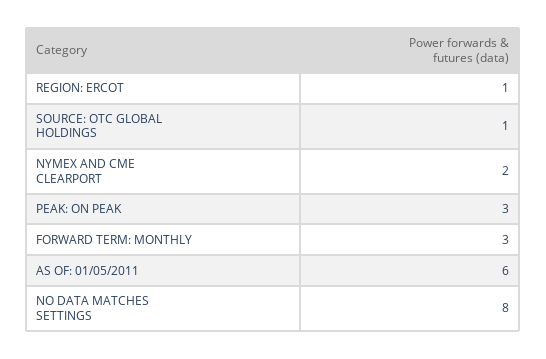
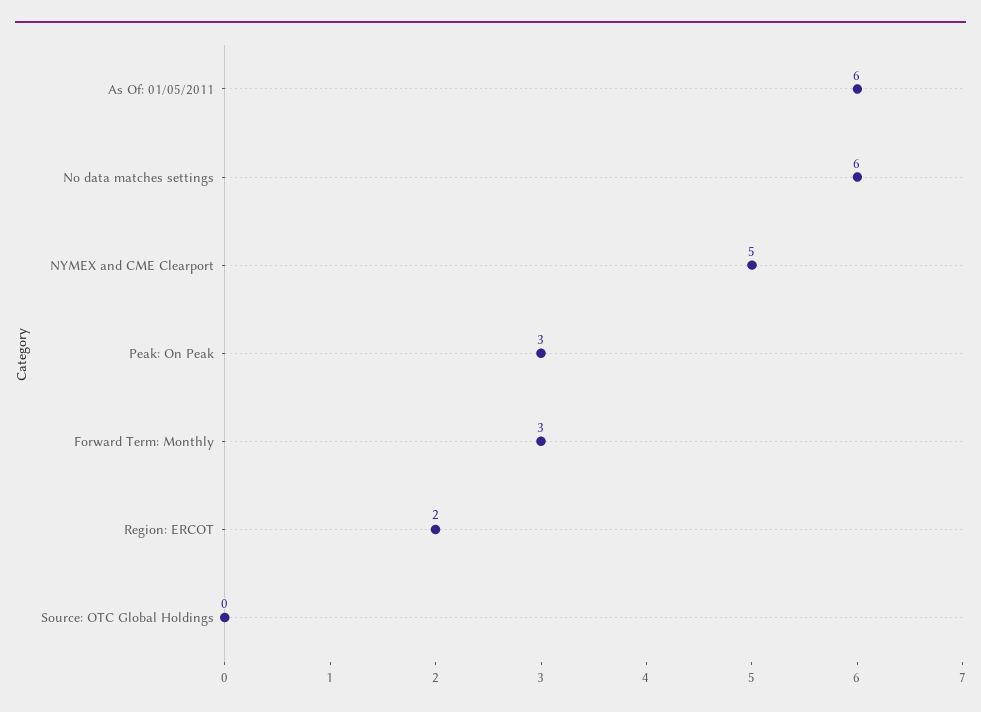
  {
-   "REGION: ERCOT": 1,
+   "REGION: ERCOT": 2,
-   "SOURCE: OTC GLOBAL HOLDINGS": 1,
+   "SOURCE: OTC GLOBAL HOLDINGS": 0,
-   "NYMEX AND CME CLEARPORT": 2,
+   "NYMEX AND CME CLEARPORT": 5,
    "PEAK: ON PEAK": 3,
    "FORWARD TERM: MONTHLY": 3,
    "AS OF: 01/05/2011": 6,
-   "NO DATA MATCHES SETTINGS": 8
+   "NO DATA MATCHES SETTINGS": 6
  }

